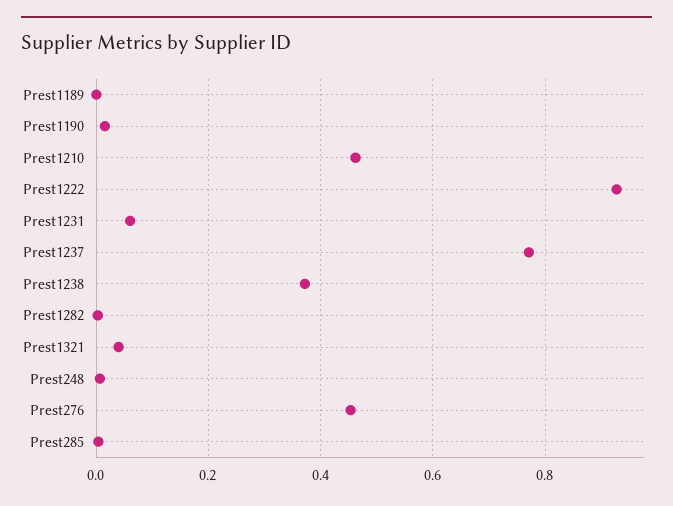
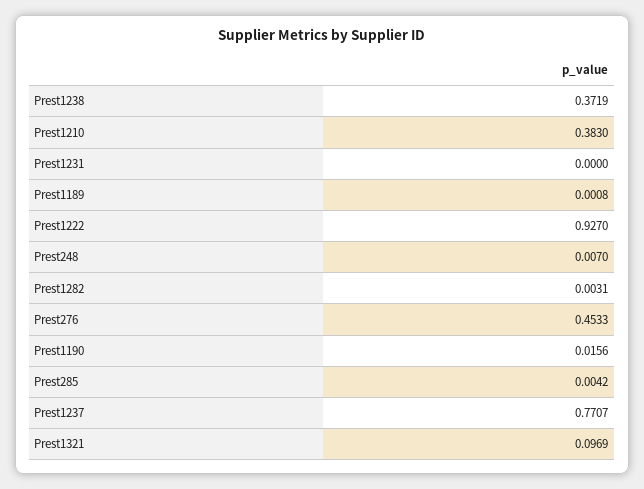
  {
    "Prest1189": 0.0008,
    "Prest1190": 0.0156,
-   "Prest1210": 0.46,
+   "Prest1210": 0.383,
    "Prest1222": 0.927,
-   "Prest1231": 0.06,
+   "Prest1231": 0,
    "Prest1237": 0.7707,
    "Prest1238": 0.3719,
    "Prest1282": 0.0031,
-   "Prest1321": 0.04,
+   "Prest1321": 0.0969,
    "Prest248": 0.007,
    "Prest276": 0.4533,
    "Prest285": 0.0042
  }

